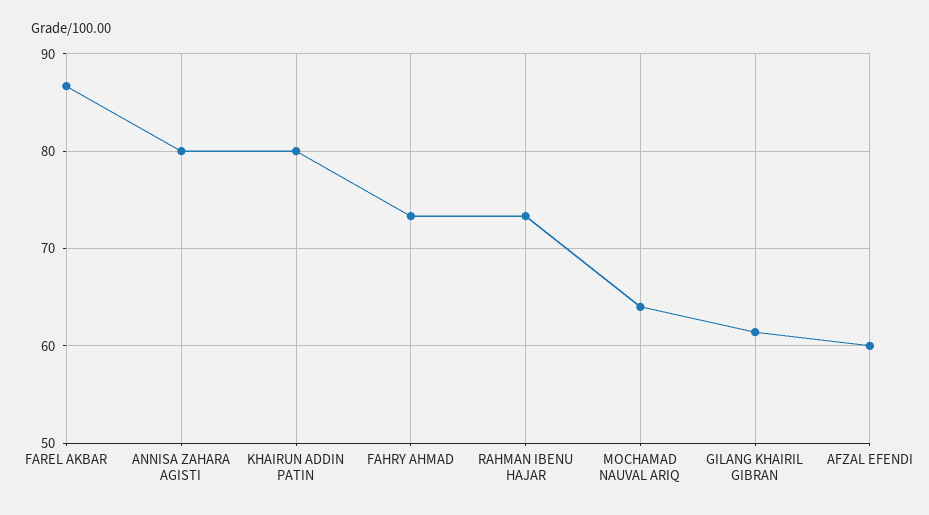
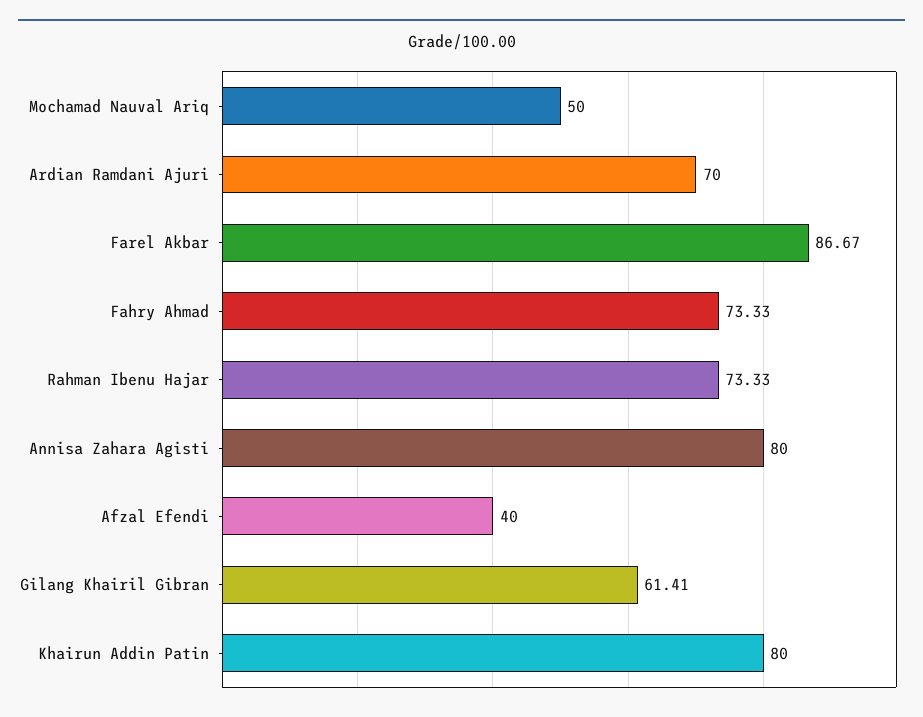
  {
    "FAREL AKBAR": 86.67,
    "ANNISA ZAHARA AGISTI": 80,
    "KHAIRUN ADDIN PATIN": 80,
    "FAHRY AHMAD": 73.33,
    "RAHMAN IBENU HAJAR": 73.33,
-   "MOCHAMAD NAUVAL ARIQ": 64,
+   "MOCHAMAD NAUVAL ARIQ": 50,
    "GILANG KHAIRIL GIBRAN": 61.41,
-   "AFZAL EFENDI": 60
+   "AFZAL EFENDI": 40,
+   "Ardian Ramdani Ajuri": 70
  }

